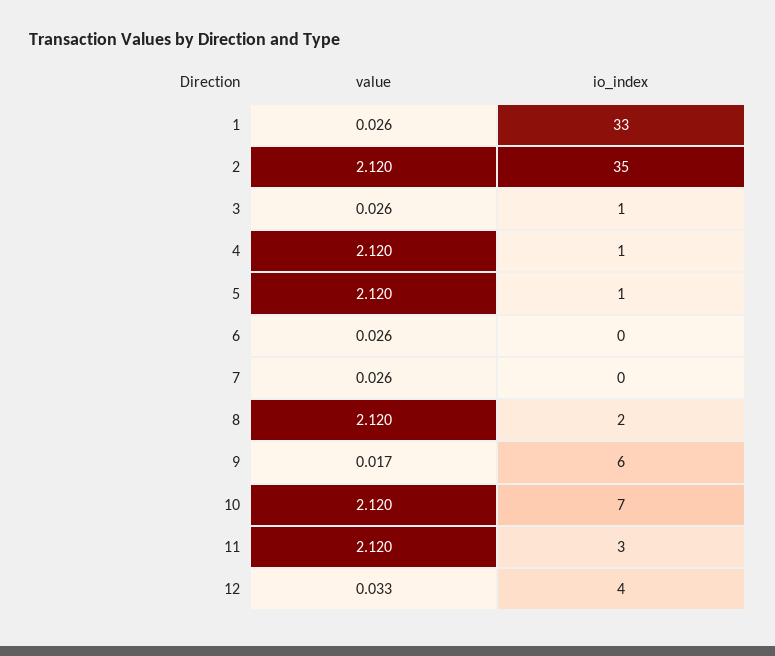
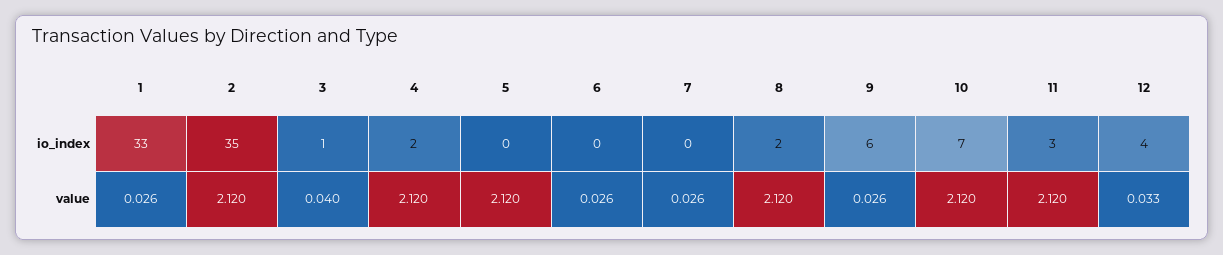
  {
    "value": {
      "1": 0.026,
      "2": 2.12,
-     "3": 0.026,
+     "3": 0.04,
      "4": 2.12,
      "5": 2.12,
      "6": 0.026,
      "7": 0.026,
      "8": 2.12,
-     "9": 0.017,
+     "9": 0.026,
      "10": 2.12,
      "11": 2.12,
      "12": 0.033
    },
    "io_index": {
      "1": 33,
      "2": 35,
      "3": 1,
-     "4": 1,
+     "4": 2,
-     "5": 1,
+     "5": 0,
      "6": 0,
      "7": 0,
      "8": 2,
      "9": 6,
      "10": 7,
      "11": 3,
      "12": 4
    }
  }

